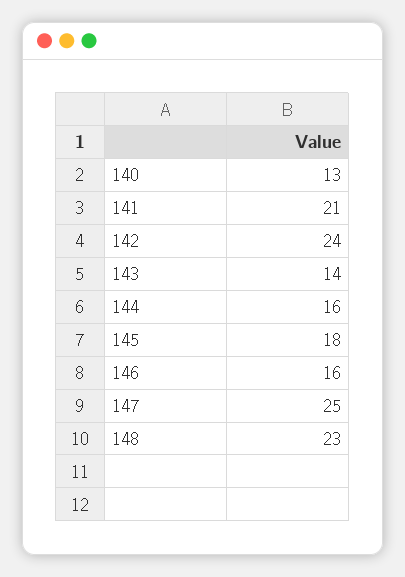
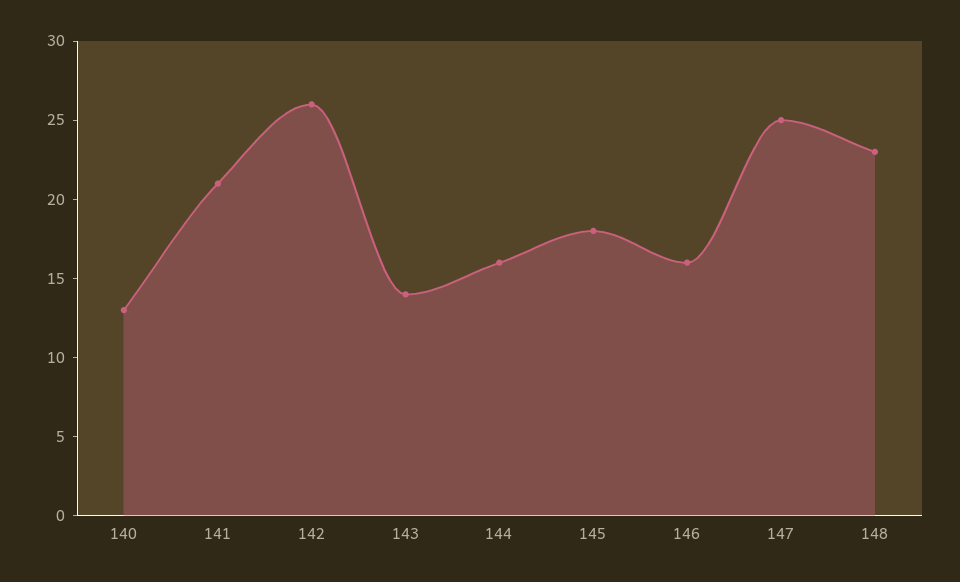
  {
    "140": 13,
    "141": 21,
-   "142": 24,
+   "142": 26,
    "143": 14,
    "144": 16,
    "145": 18,
    "146": 16,
    "147": 25,
    "148": 23
  }

